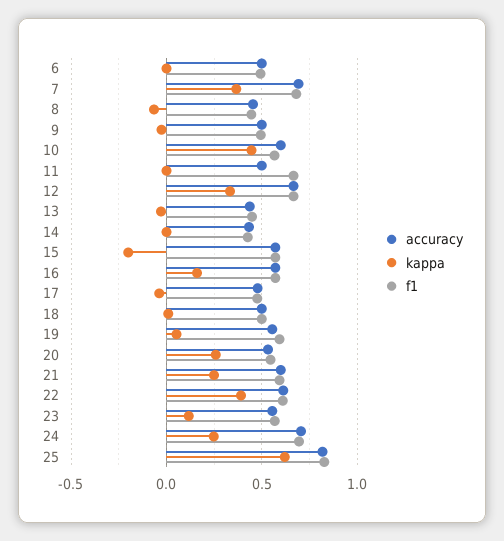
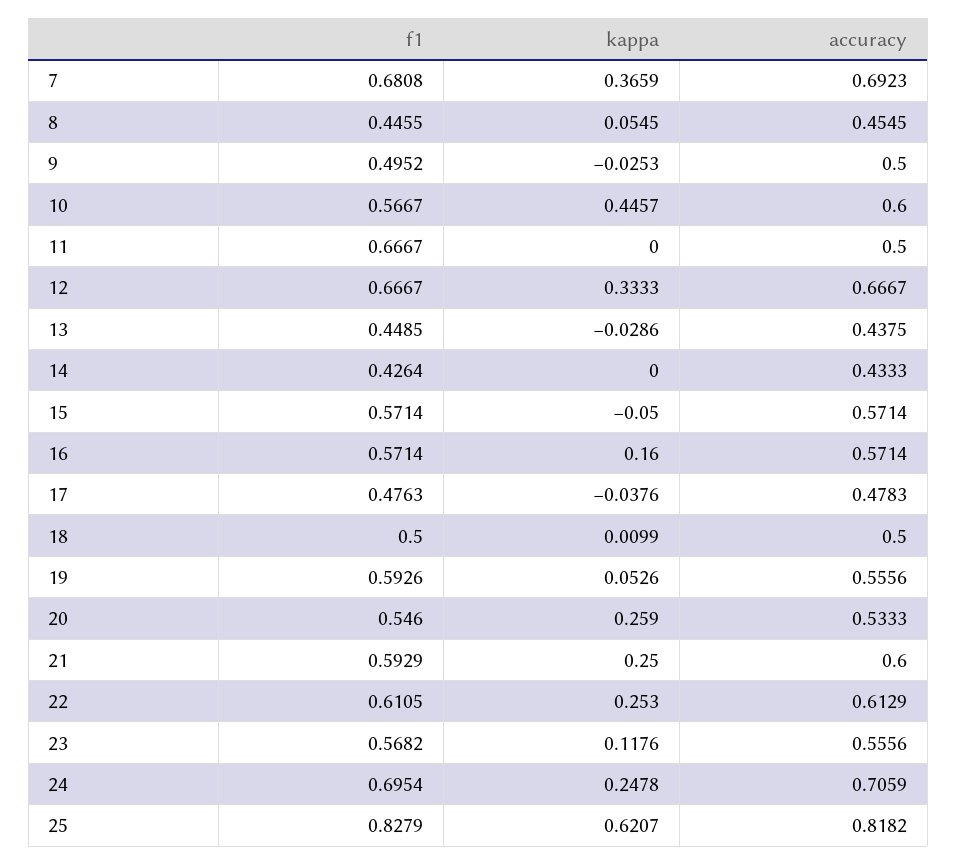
  {
    "accuracy": {
-     "6": 0.5,
      "7": 0.6923,
      "8": 0.4545,
      "9": 0.5,
      "10": 0.6,
      "11": 0.5,
      "12": 0.6667,
      "13": 0.4375,
      "14": 0.4333,
      "15": 0.5714,
      "16": 0.5714,
      "17": 0.4783,
      "18": 0.5,
      "19": 0.5556,
      "20": 0.5333,
      "21": 0.6,
      "22": 0.6129,
      "23": 0.5556,
      "24": 0.7059,
      "25": 0.8182
    },
    "kappa": {
-     "6": 0,
      "7": 0.3659,
-     "8": -0.05,
+     "8": 0.0545,
      "9": -0.0253,
      "10": 0.4457,
      "11": 0,
      "12": 0.3333,
      "13": -0.0286,
      "14": 0,
-     "15": -0.2,
+     "15": -0.05,
      "16": 0.16,
      "17": -0.0376,
      "18": 0.0099,
      "19": 0.0526,
      "20": 0.259,
      "21": 0.25,
-     "22": 0.4,
+     "22": 0.253,
      "23": 0.1176,
      "24": 0.2478,
      "25": 0.6207
    },
    "f1": {
-     "6": 0.5,
      "7": 0.6808,
      "8": 0.4455,
      "9": 0.4952,
      "10": 0.5667,
      "11": 0.6667,
      "12": 0.6667,
      "13": 0.4485,
      "14": 0.4264,
      "15": 0.5714,
      "16": 0.5714,
      "17": 0.4763,
      "18": 0.5,
      "19": 0.5926,
      "20": 0.546,
      "21": 0.5929,
      "22": 0.6105,
      "23": 0.5682,
      "24": 0.6954,
      "25": 0.8279
    }
  }

